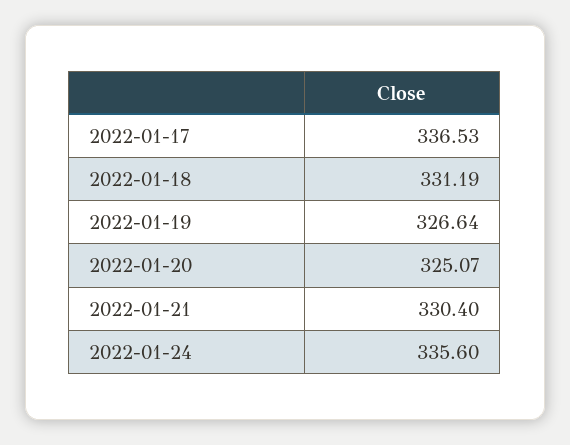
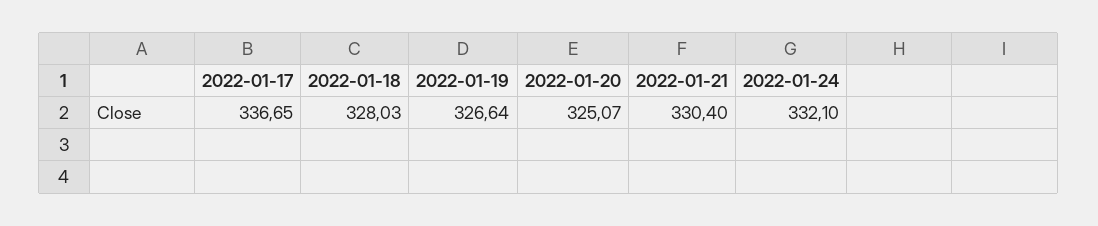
  {
-   "2022-01-17": 336.53,
+   "2022-01-17": 336.65,
-   "2022-01-18": 331.19,
+   "2022-01-18": 328.03,
    "2022-01-19": 326.64,
    "2022-01-20": 325.07,
    "2022-01-21": 330.4,
-   "2022-01-24": 335.6
+   "2022-01-24": 332.1
  }

